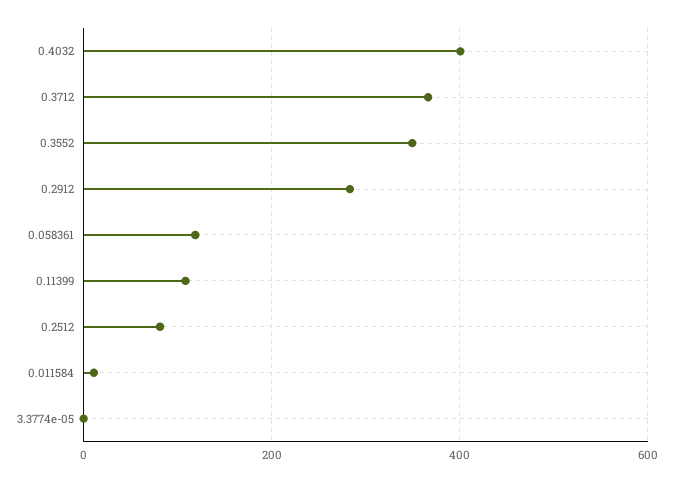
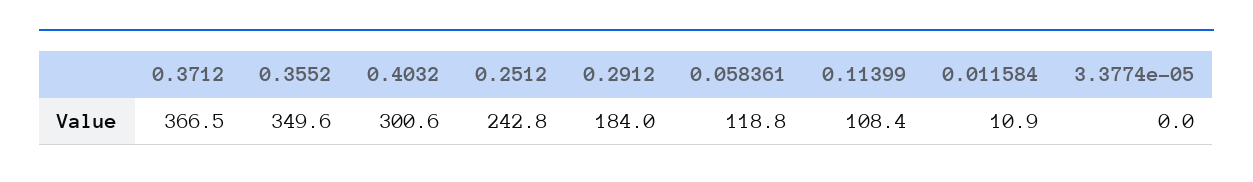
  {
-   "0.4032": 400,
+   "0.4032": 300.6,
    "0.3712": 366.5,
    "0.3552": 349.6,
-   "0.2912": 280,
+   "0.2912": 184,
    "0.058361": 118.8,
    "0.11399": 108.4,
-   "0.2512": 80,
+   "0.2512": 242.8,
    "0.011584": 10.9,
    "3.3774e-05": 0
  }

